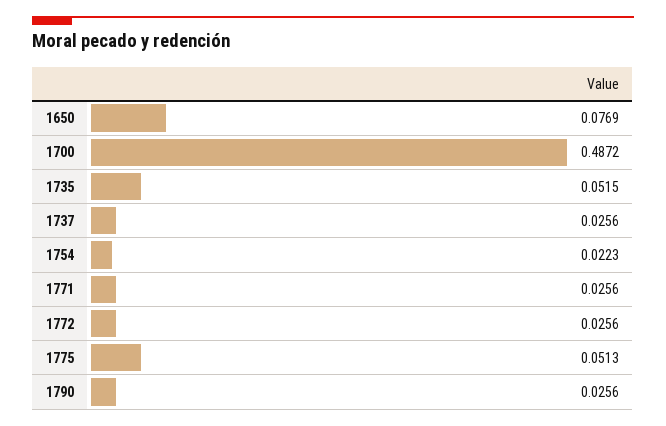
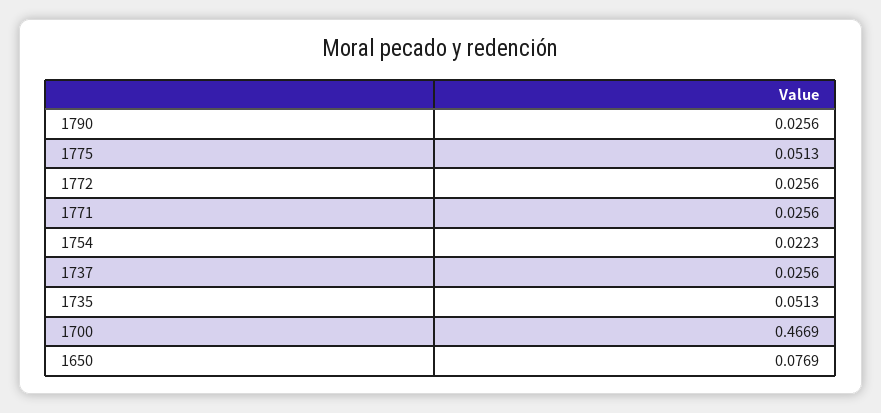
  {
    "1650": 0.0769,
-   "1700": 0.4872,
+   "1700": 0.4669,
-   "1735": 0.0515,
+   "1735": 0.0513,
    "1737": 0.0256,
    "1754": 0.0223,
    "1771": 0.0256,
    "1772": 0.0256,
    "1775": 0.0513,
    "1790": 0.0256
  }

